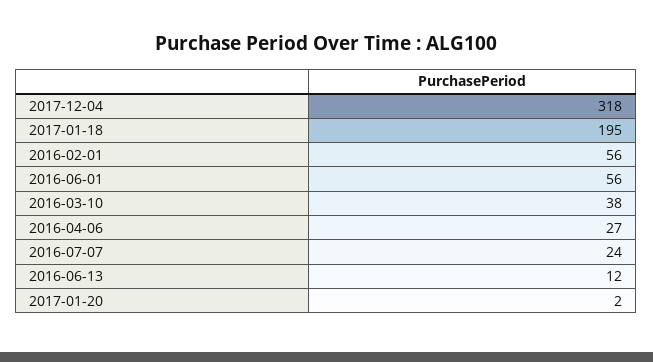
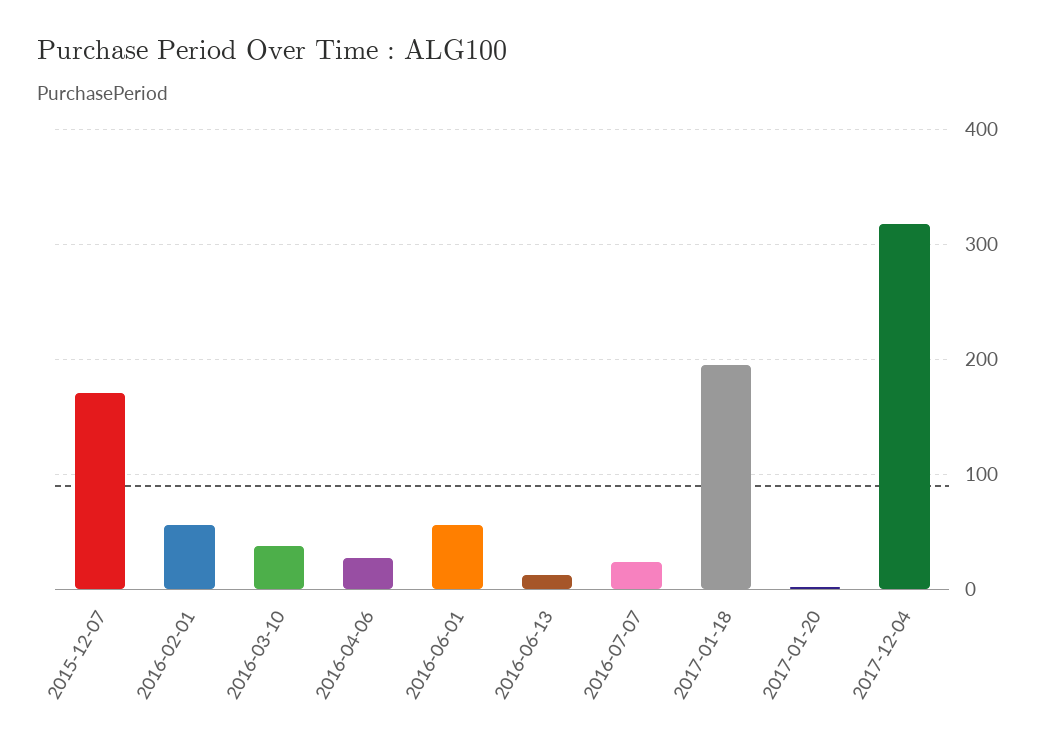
  {
    "2017-12-04": 318,
    "2017-01-18": 195,
    "2016-02-01": 56,
    "2016-06-01": 56,
    "2016-03-10": 38,
    "2016-04-06": 27,
    "2016-07-07": 24,
    "2016-06-13": 12,
-   "2017-01-20": 2
+   "2017-01-20": 2,
+   "2015-12-07": 170
  }

